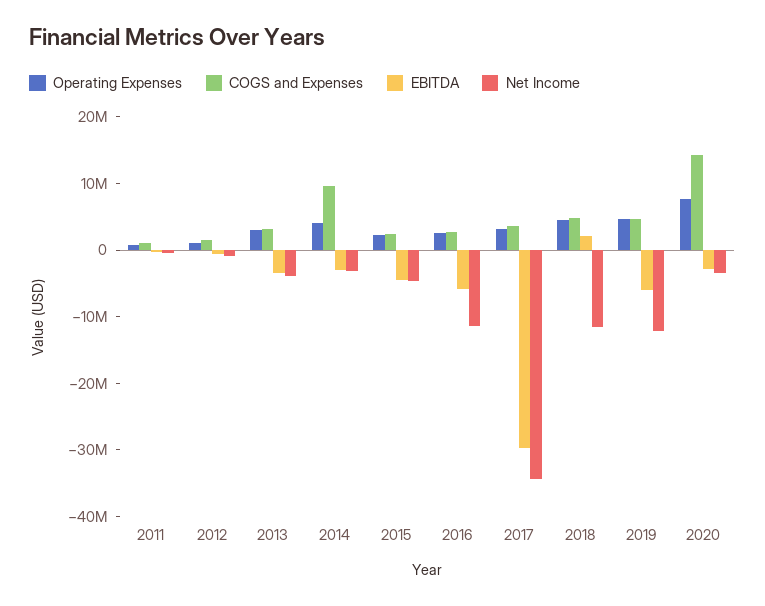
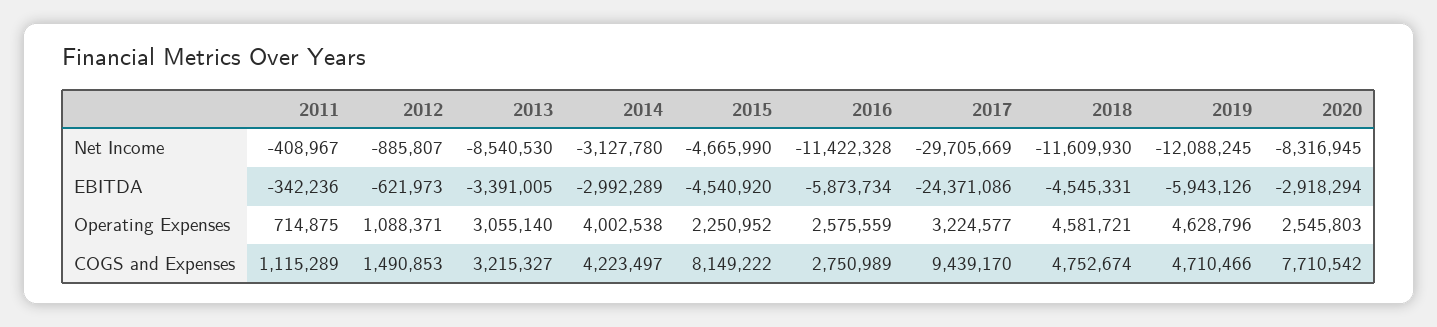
  {
    "Operating Expenses": {
      "2011": 714875,
      "2012": 1088371,
      "2013": 3055140,
      "2014": 4002538,
      "2015": 2250952,
      "2016": 2575559,
      "2017": 3224577,
      "2018": 4581721,
      "2019": 4628796,
-     "2020": 8000000
+     "2020": 2545803
    },
    "COGS and Expenses": {
      "2011": 1115289,
      "2012": 1490853,
      "2013": 3215327,
-     "2014": 10000000,
+     "2014": 4223497,
-     "2015": 2000000,
+     "2015": 8149222,
      "2016": 2750989,
-     "2017": 4000000,
+     "2017": 9439170,
      "2018": 4752674,
      "2019": 4710466,
-     "2020": 14000000
+     "2020": 7710542
    },
    "EBITDA": {
      "2011": -342236,
      "2012": -621973,
      "2013": -3391005,
      "2014": -2992289,
      "2015": -4540920,
      "2016": -5873734,
-     "2017": -30000000,
+     "2017": -24371086,
-     "2018": 2000000,
+     "2018": -4545331,
      "2019": -5943126,
      "2020": -2918294
    },
    "Net Income": {
      "2011": -408967,
      "2012": -885807,
-     "2013": -4000000,
+     "2013": -8540530,
      "2014": -3127780,
      "2015": -4665990,
      "2016": -11422328,
-     "2017": -34000000,
+     "2017": -29705669,
      "2018": -11609930,
      "2019": -12088245,
-     "2020": -4000000
+     "2020": -8316945
    }
  }

